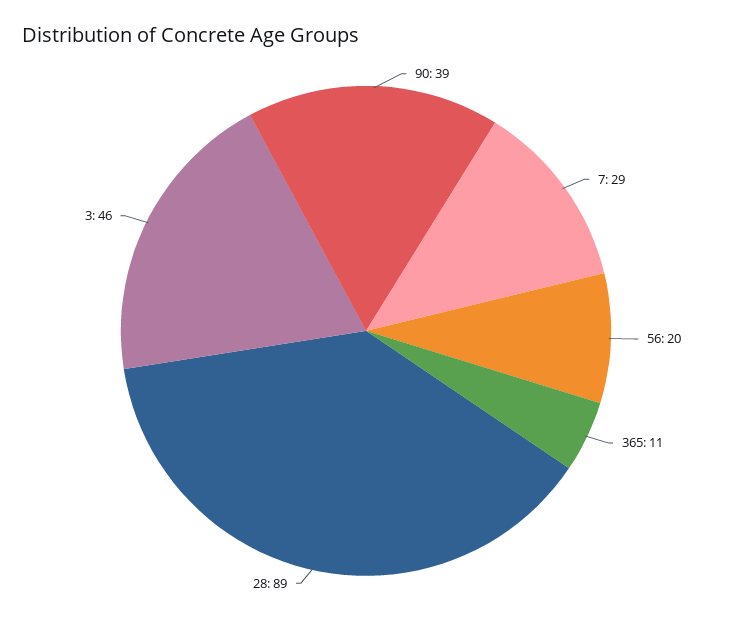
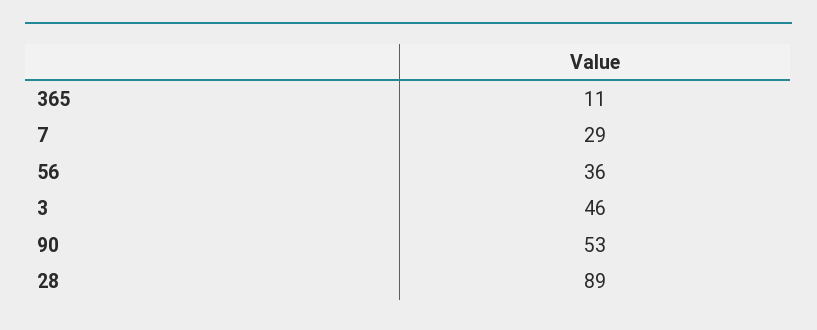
  {
-   "90": 39,
+   "90": 53,
    "7": 29,
-   "56": 20,
+   "56": 36,
    "365": 11,
    "28": 89,
    "3": 46
  }

